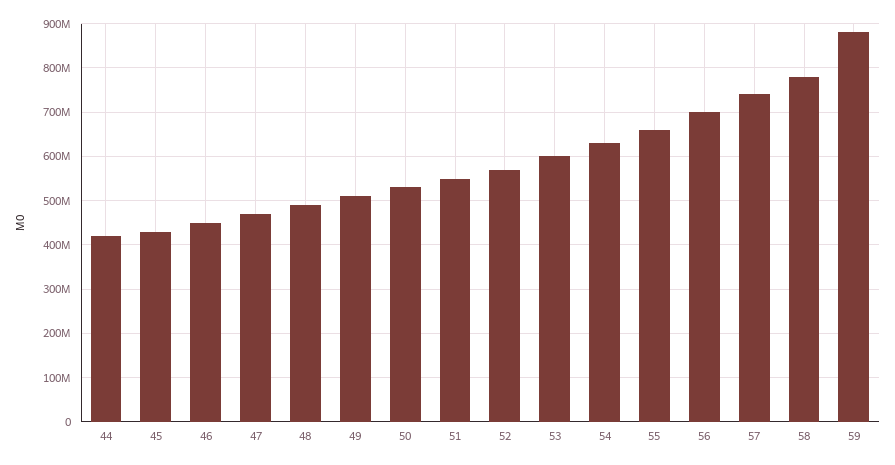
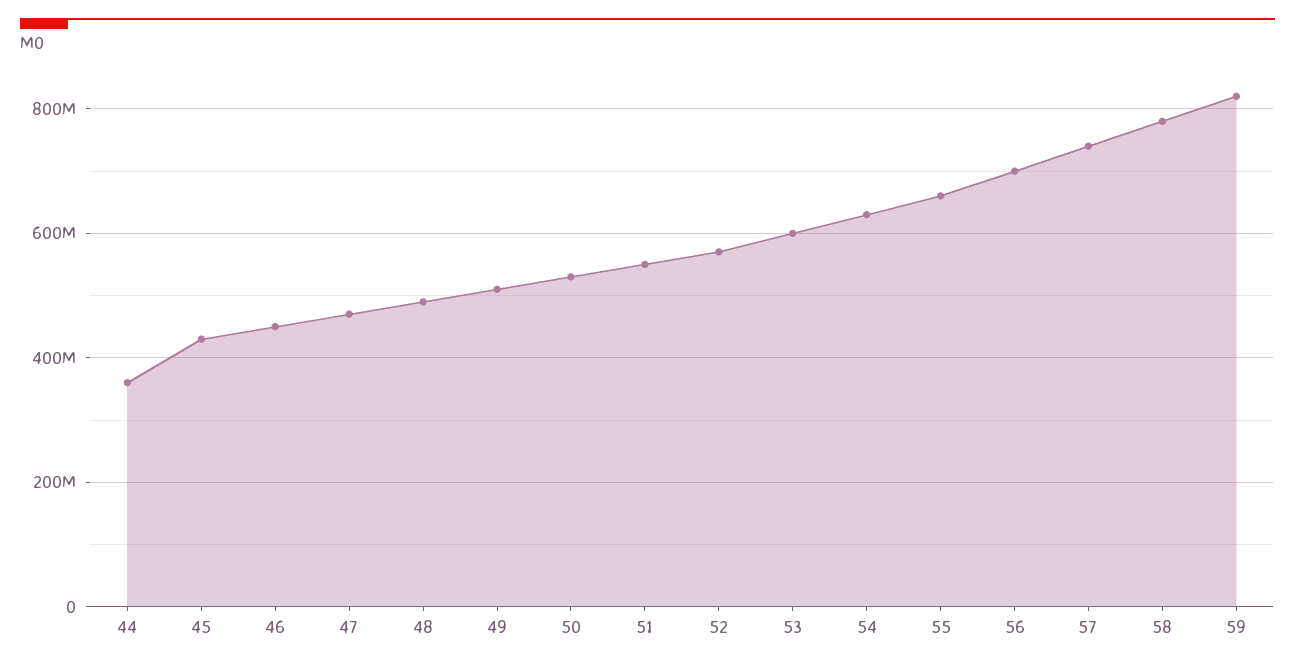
  {
-   "44": 420000000,
+   "44": 360000000,
    "45": 440000000,
    "46": 460000000,
    "47": 480000000,
    "48": 500000000,
    "49": 520000000,
    "50": 540000000,
    "51": 560000000,
    "52": 580000000,
    "53": 600000000,
    "54": 640000000,
    "55": 660000000,
    "56": 700000000,
    "57": 740000000,
    "58": 780000000,
-   "59": 880000000
+   "59": 820000000
  }

